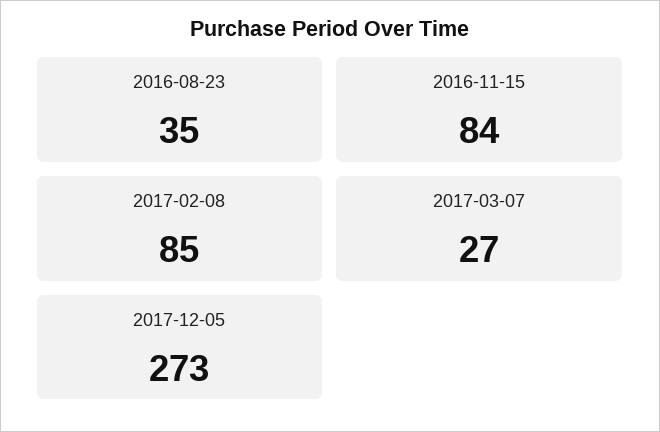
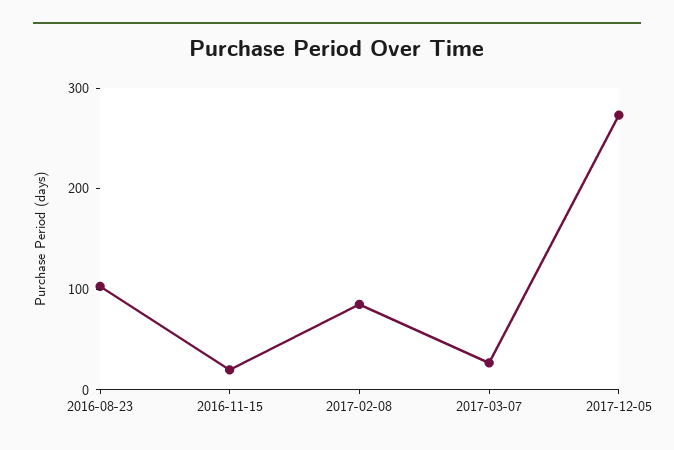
  {
-   "2016-08-23": 35,
+   "2016-08-23": 100,
-   "2016-11-15": 84,
+   "2016-11-15": 20,
    "2017-02-08": 85,
    "2017-03-07": 27,
    "2017-12-05": 273
  }

